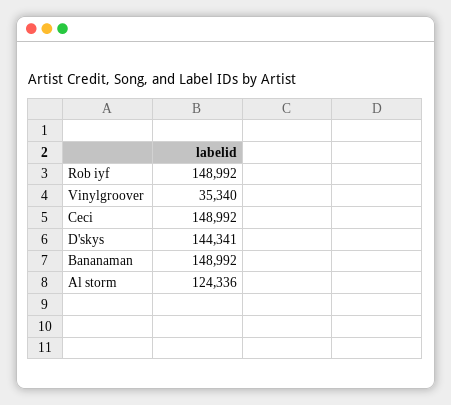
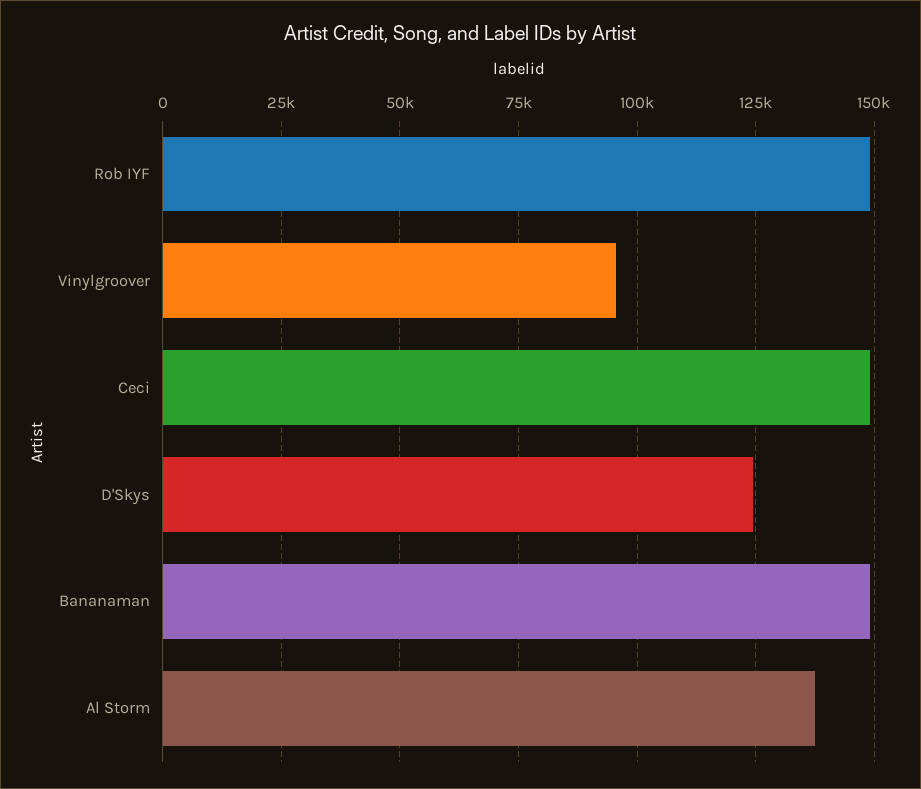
  {
    "Rob iyf": 148992,
-   "Vinylgroover": 35340,
+   "Vinylgroover": 95000,
    "Ceci": 148992,
-   "D'skys": 144341,
+   "D'skys": 125000,
    "Bananaman": 148992,
-   "Al storm": 124336
+   "Al storm": 137500
  }

